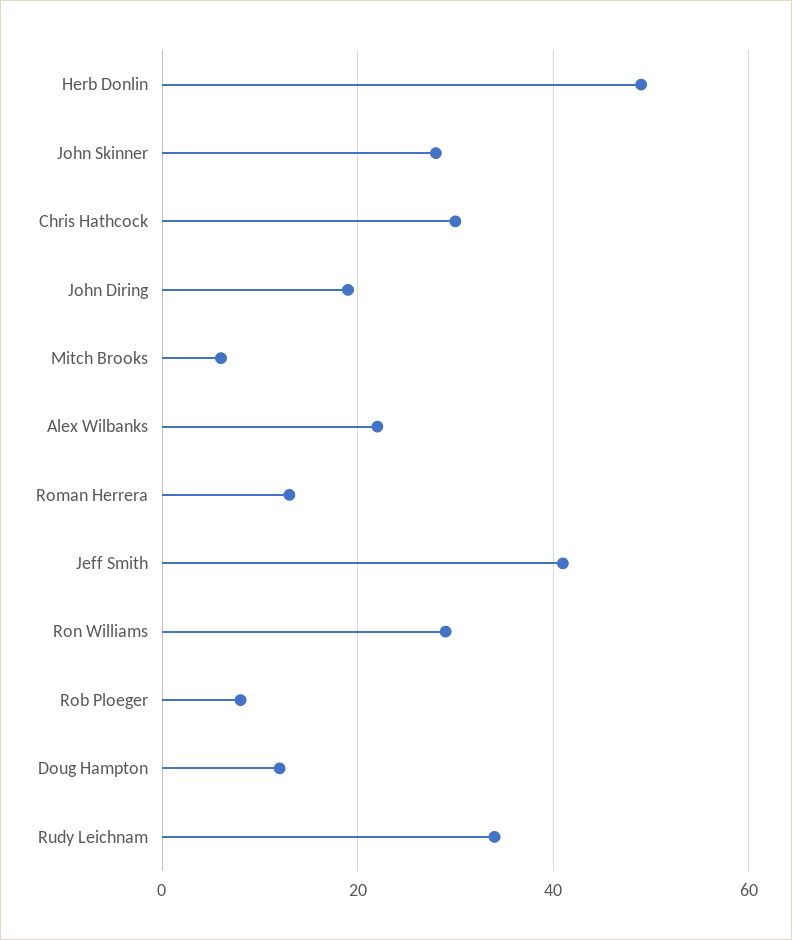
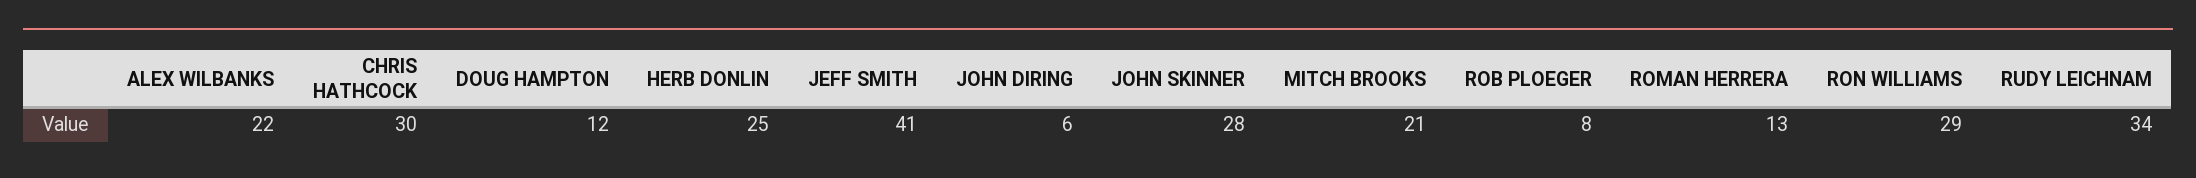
  {
-   "Herb Donlin": 50,
+   "Herb Donlin": 25,
    "John Skinner": 28,
    "Chris Hathcock": 30,
-   "John Diring": 20,
+   "John Diring": 6,
-   "Mitch Brooks": 5,
+   "Mitch Brooks": 21,
    "Alex Wilbanks": 22,
    "Roman Herrera": 13,
    "Jeff Smith": 41,
    "Ron Williams": 29,
    "Rob Ploeger": 8,
    "Doug Hampton": 12,
    "Rudy Leichnam": 34
  }

